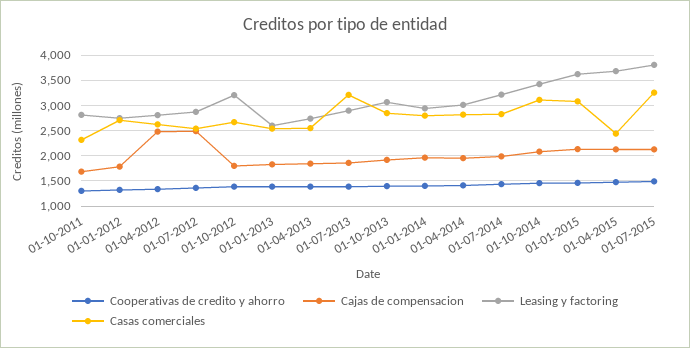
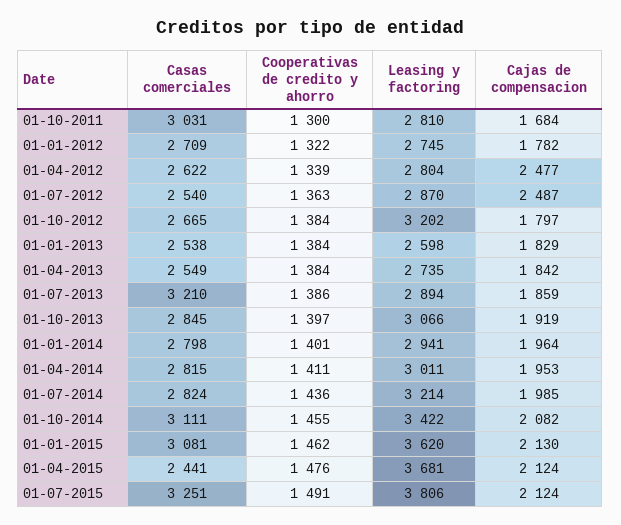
  {
    "Cooperativas de credito y ahorro": {
      "01-10-2011": 1300,
      "01-01-2012": 1322,
      "01-04-2012": 1339,
      "01-07-2012": 1363,
      "01-10-2012": 1384,
      "01-01-2013": 1384,
      "01-04-2013": 1384,
      "01-07-2013": 1386,
      "01-10-2013": 1397,
      "01-01-2014": 1401,
      "01-04-2014": 1411,
      "01-07-2014": 1436,
      "01-10-2014": 1455,
      "01-01-2015": 1462,
      "01-04-2015": 1476,
      "01-07-2015": 1491
    },
    "Cajas de compensacion": {
      "01-10-2011": 1684,
      "01-01-2012": 1782,
      "01-04-2012": 2477,
      "01-07-2012": 2487,
      "01-10-2012": 1797,
      "01-01-2013": 1829,
      "01-04-2013": 1842,
      "01-07-2013": 1859,
      "01-10-2013": 1919,
      "01-01-2014": 1964,
      "01-04-2014": 1953,
      "01-07-2014": 1985,
      "01-10-2014": 2082,
      "01-01-2015": 2130,
      "01-04-2015": 2124,
      "01-07-2015": 2124
    },
    "Leasing y factoring": {
      "01-10-2011": 2810,
      "01-01-2012": 2745,
      "01-04-2012": 2804,
      "01-07-2012": 2870,
      "01-10-2012": 3202,
      "01-01-2013": 2598,
      "01-04-2013": 2735,
      "01-07-2013": 2894,
      "01-10-2013": 3066,
      "01-01-2014": 2941,
      "01-04-2014": 3011,
      "01-07-2014": 3214,
      "01-10-2014": 3422,
      "01-01-2015": 3620,
      "01-04-2015": 3681,
      "01-07-2015": 3806
    },
    "Casas comerciales": {
-     "01-10-2011": 2250,
+     "01-10-2011": 3031,
      "01-01-2012": 2709,
      "01-04-2012": 2622,
      "01-07-2012": 2540,
      "01-10-2012": 2665,
      "01-01-2013": 2538,
      "01-04-2013": 2549,
      "01-07-2013": 3210,
      "01-10-2013": 2845,
      "01-01-2014": 2798,
      "01-04-2014": 2815,
      "01-07-2014": 2824,
      "01-10-2014": 3111,
      "01-01-2015": 3081,
      "01-04-2015": 2441,
      "01-07-2015": 3251
    }
  }

